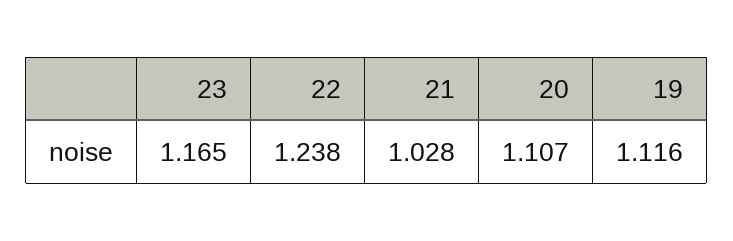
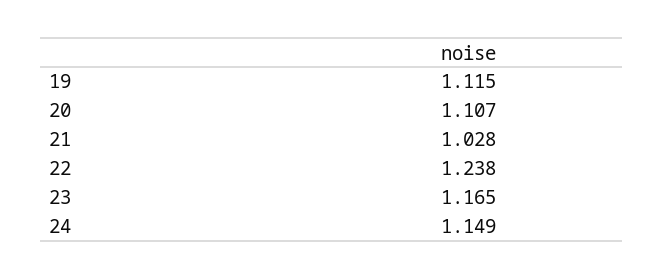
  {
    "23": 1.165,
    "22": 1.238,
    "21": 1.028,
    "20": 1.107,
-   "19": 1.116
+   "19": 1.115,
+   "24": 1.149
  }

